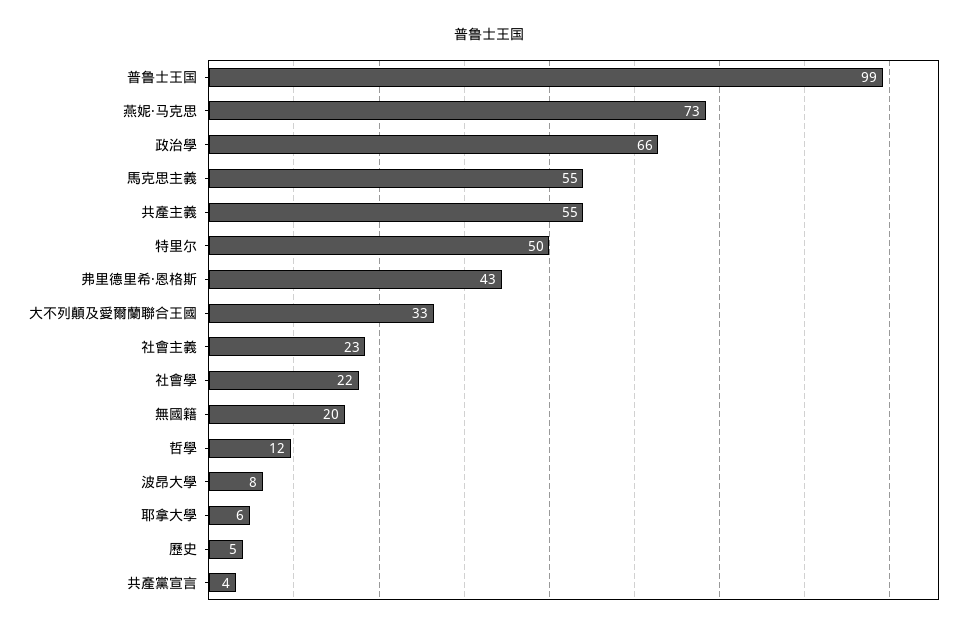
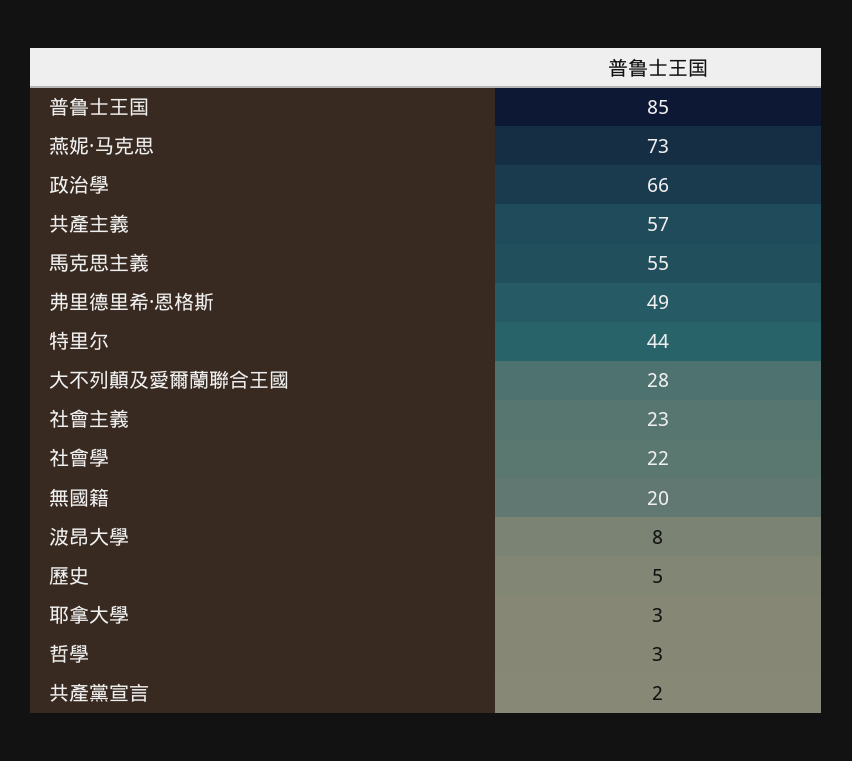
  {
-   "普鲁士王国": 99,
+   "普鲁士王国": 85,
    "燕妮·马克思": 73,
    "政治學": 66,
    "馬克思主義": 55,
-   "共產主義": 55,
+   "共產主義": 57,
-   "特里尔": 50,
+   "特里尔": 44,
-   "弗里德里希·恩格斯": 43,
+   "弗里德里希·恩格斯": 49,
-   "大不列顛及愛爾蘭聯合王國": 33,
+   "大不列顛及愛爾蘭聯合王國": 28,
    "社會主義": 23,
    "社會學": 22,
    "無國籍": 20,
-   "哲學": 12,
+   "哲學": 3,
    "波昂大學": 8,
-   "耶拿大學": 6,
+   "耶拿大學": 3,
    "歷史": 5,
-   "共產黨宣言": 4
+   "共產黨宣言": 2
  }

